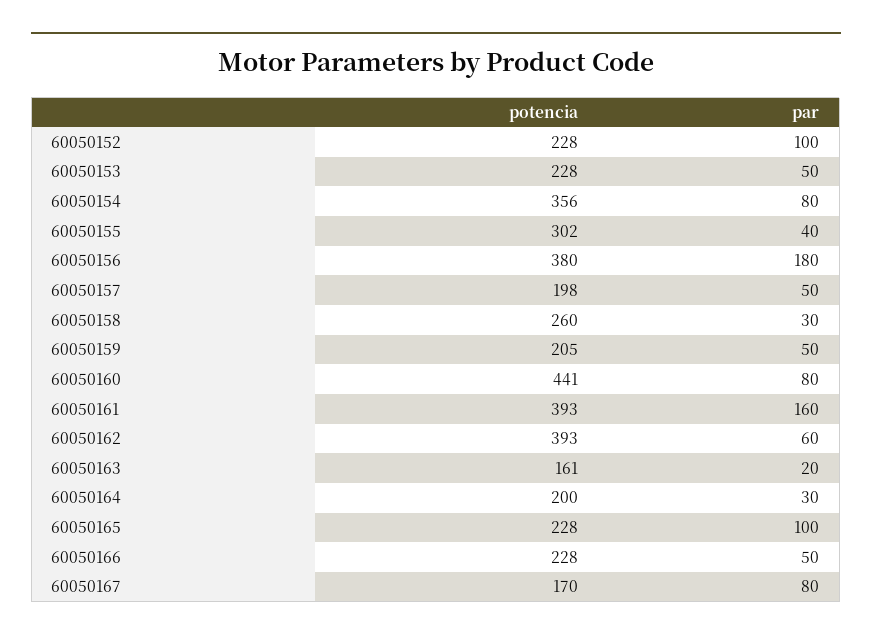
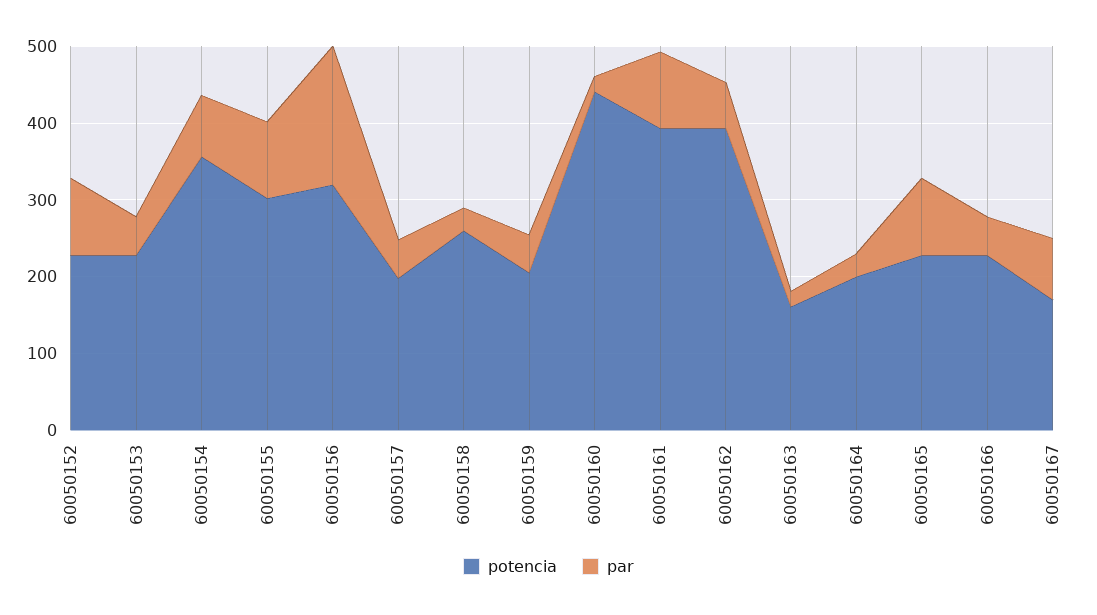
  {
    "potencia": {
      "60050152": 228,
      "60050153": 228,
      "60050154": 356,
      "60050155": 302,
-     "60050156": 380,
+     "60050156": 320,
      "60050157": 198,
      "60050158": 260,
      "60050159": 205,
      "60050160": 441,
      "60050161": 393,
      "60050162": 393,
      "60050163": 161,
      "60050164": 200,
      "60050165": 228,
      "60050166": 228,
      "60050167": 170
    },
    "par": {
      "60050152": 100,
      "60050153": 50,
      "60050154": 80,
-     "60050155": 40,
+     "60050155": 100,
      "60050156": 180,
      "60050157": 50,
      "60050158": 30,
      "60050159": 50,
-     "60050160": 80,
+     "60050160": 20,
-     "60050161": 160,
+     "60050161": 100,
      "60050162": 60,
      "60050163": 20,
      "60050164": 30,
      "60050165": 100,
      "60050166": 50,
      "60050167": 80
    }
  }

